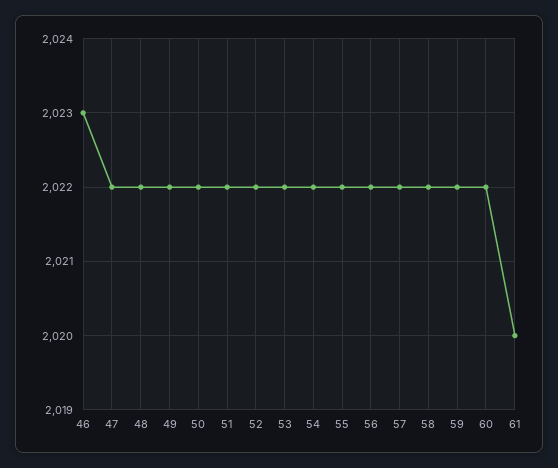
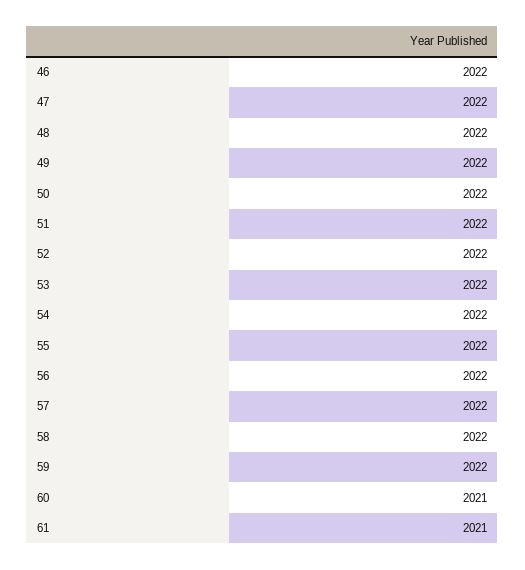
  {
-   "46": 2023,
+   "46": 2022,
    "47": 2022,
    "48": 2022,
    "49": 2022,
    "50": 2022,
    "51": 2022,
    "52": 2022,
    "53": 2022,
    "54": 2022,
    "55": 2022,
    "56": 2022,
    "57": 2022,
    "58": 2022,
    "59": 2022,
-   "60": 2022,
+   "60": 2021,
-   "61": 2020
+   "61": 2021
  }

